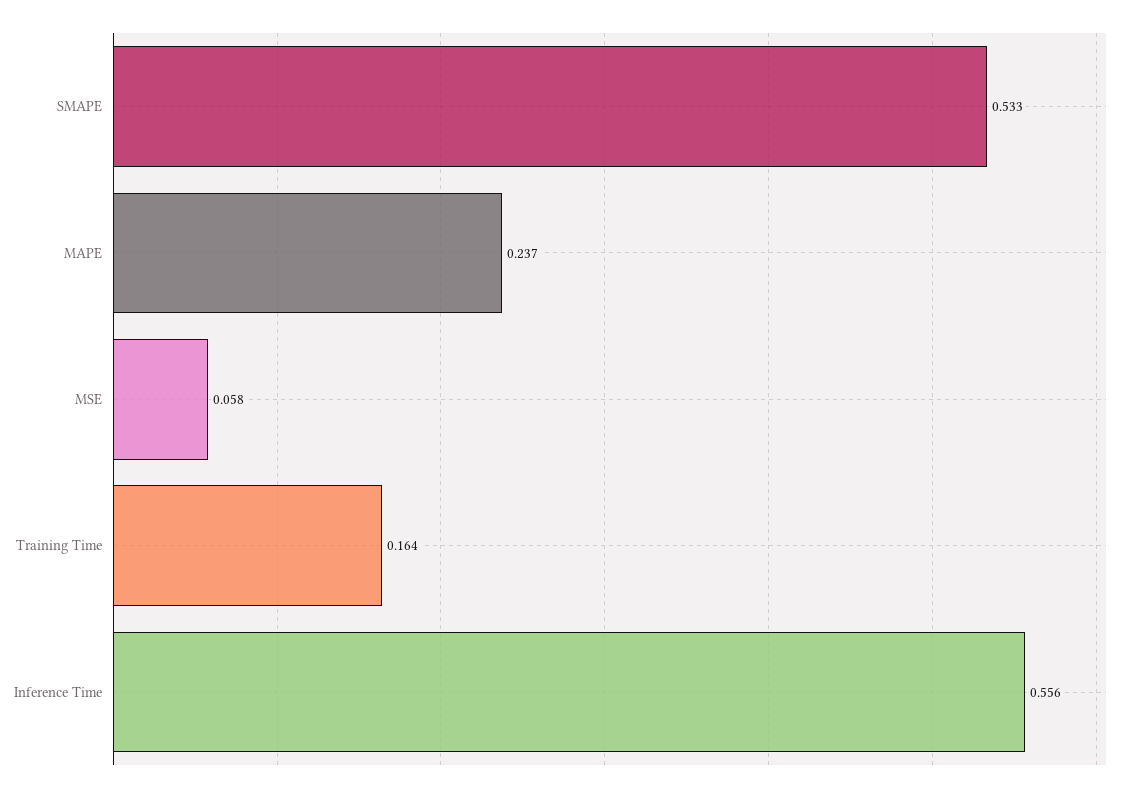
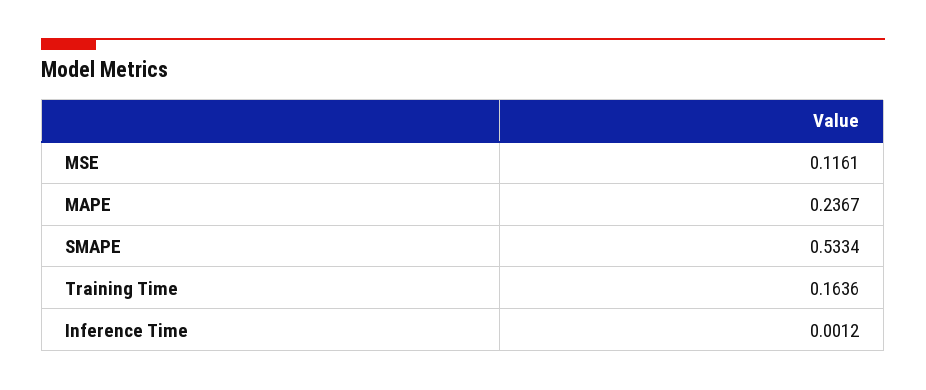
  {
    "SMAPE": 0.5334,
    "MAPE": 0.2367,
-   "MSE": 0.058,
+   "MSE": 0.1161,
    "Training Time": 0.1636,
-   "Inference Time": 0.556
+   "Inference Time": 0.0012
  }

